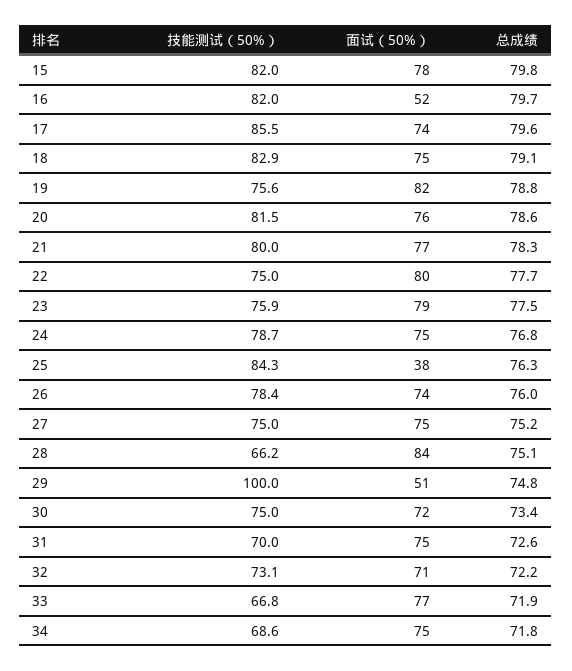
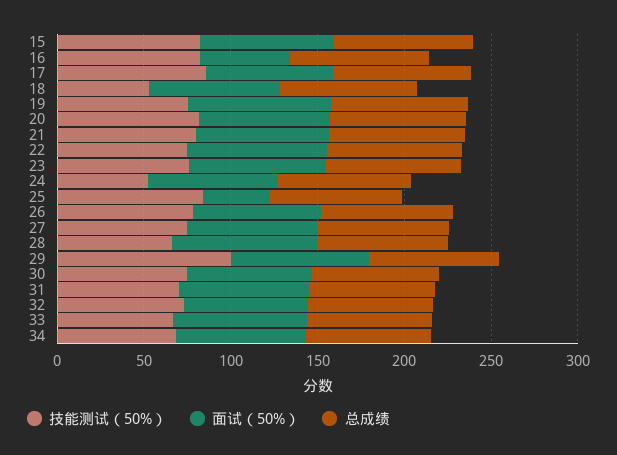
  {
    "技能测试（50%）": {
      "15": 82,
      "16": 82,
      "17": 85.5,
-     "18": 82.9,
+     "18": 50,
      "19": 75.6,
      "20": 81.5,
      "21": 80,
      "22": 75,
      "23": 75.9,
-     "24": 78.7,
+     "24": 50,
      "25": 84.3,
      "26": 78.4,
      "27": 75,
      "28": 66.2,
      "29": 100,
      "30": 75,
      "31": 70,
      "32": 73.1,
      "33": 66.8,
      "34": 68.6
    },
    "面试（50%）": {
      "15": 78,
      "16": 52,
      "17": 74,
      "18": 75,
      "19": 82,
      "20": 76,
      "21": 77,
      "22": 80,
      "23": 79,
      "24": 75,
      "25": 38,
      "26": 74,
      "27": 75,
      "28": 84,
-     "29": 51,
+     "29": 80,
      "30": 72,
      "31": 75,
      "32": 71,
      "33": 77,
      "34": 75
    },
    "总成绩": {
      "15": 79.8,
      "16": 79.7,
      "17": 79.6,
      "18": 79.1,
      "19": 78.8,
      "20": 78.6,
      "21": 78.3,
      "22": 77.7,
      "23": 77.5,
      "24": 76.8,
      "25": 76.3,
      "26": 76,
      "27": 75.2,
      "28": 75.1,
      "29": 74.8,
      "30": 73.4,
      "31": 72.6,
      "32": 72.2,
      "33": 71.9,
      "34": 71.8
    }
  }

